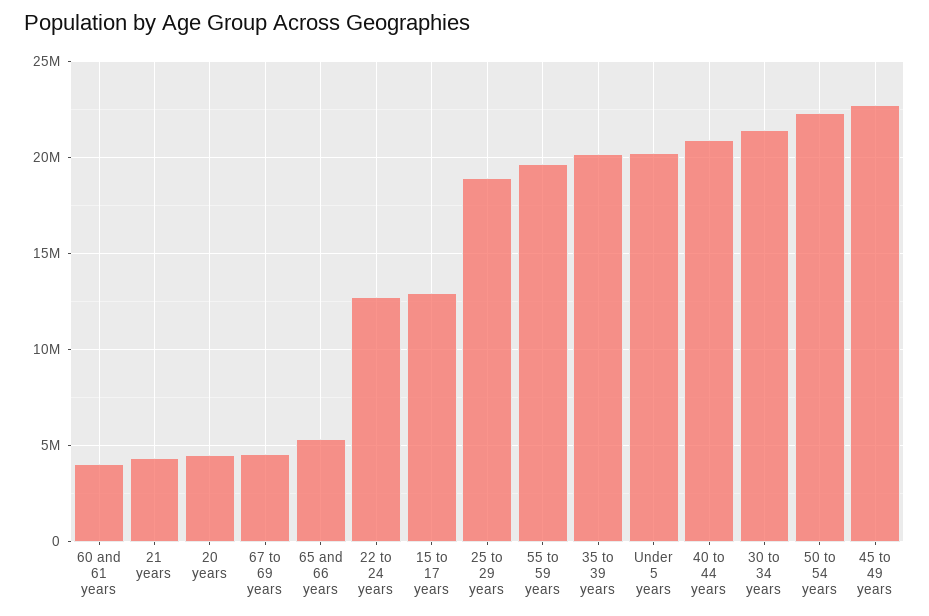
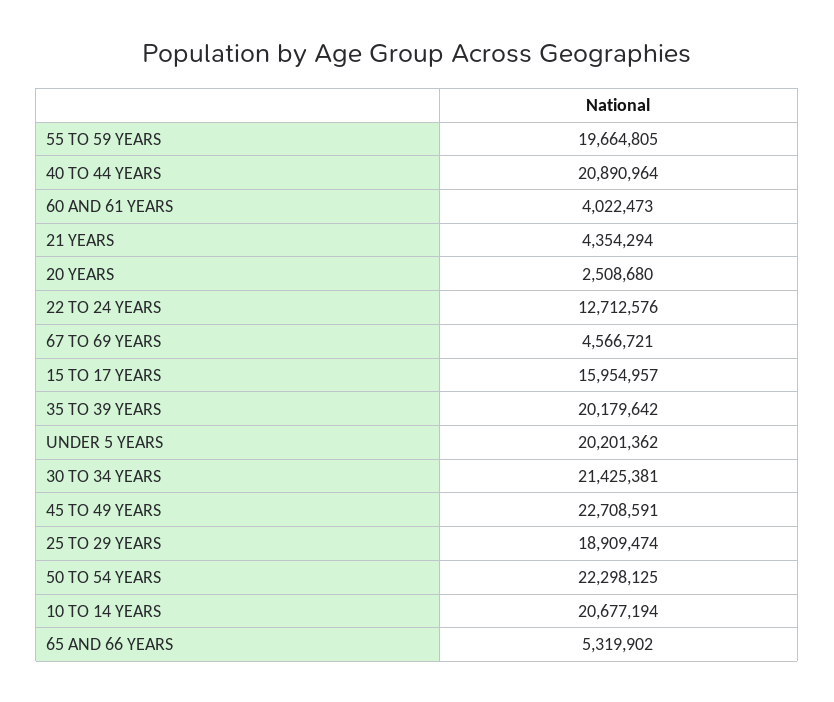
  {
    "60 and 61 years": 4022473,
    "21 years": 4354294,
-   "20 years": 4500000,
+   "20 years": 2508680,
    "67 to 69 years": 4566721,
    "65 and 66 years": 5319902,
    "22 to 24 years": 12712576,
-   "15 to 17 years": 13000000,
+   "15 to 17 years": 15954957,
    "25 to 29 years": 18909474,
    "55 to 59 years": 19664805,
    "35 to 39 years": 20179642,
    "Under 5 years": 20201362,
    "40 to 44 years": 20890964,
    "30 to 34 years": 21425381,
    "50 to 54 years": 22298125,
-   "45 to 49 years": 22708591
+   "45 to 49 years": 22708591,
+   "10 TO 14 YEARS": 20677194
  }

